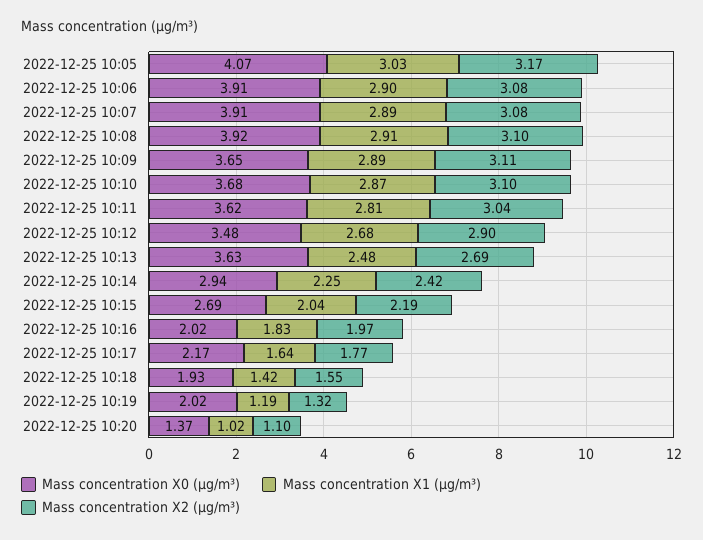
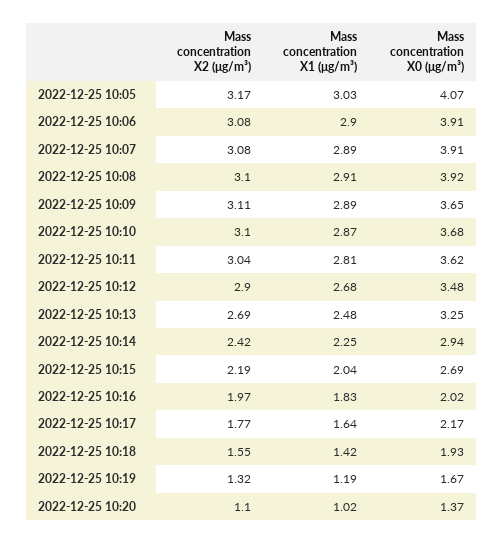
  {
    "Mass concentration X0 (μg/m³)": {
      "2022-12-25 10:05": 4.07,
      "2022-12-25 10:06": 3.91,
      "2022-12-25 10:07": 3.91,
      "2022-12-25 10:08": 3.92,
      "2022-12-25 10:09": 3.65,
      "2022-12-25 10:10": 3.68,
      "2022-12-25 10:11": 3.62,
      "2022-12-25 10:12": 3.48,
-     "2022-12-25 10:13": 3.63,
+     "2022-12-25 10:13": 3.25,
      "2022-12-25 10:14": 2.94,
      "2022-12-25 10:15": 2.69,
      "2022-12-25 10:16": 2.02,
      "2022-12-25 10:17": 2.17,
      "2022-12-25 10:18": 1.93,
-     "2022-12-25 10:19": 2.02,
+     "2022-12-25 10:19": 1.67,
      "2022-12-25 10:20": 1.37
    },
    "Mass concentration X1 (μg/m³)": {
      "2022-12-25 10:05": 3.03,
      "2022-12-25 10:06": 2.9,
      "2022-12-25 10:07": 2.89,
      "2022-12-25 10:08": 2.91,
      "2022-12-25 10:09": 2.89,
      "2022-12-25 10:10": 2.87,
      "2022-12-25 10:11": 2.81,
      "2022-12-25 10:12": 2.68,
      "2022-12-25 10:13": 2.48,
      "2022-12-25 10:14": 2.25,
      "2022-12-25 10:15": 2.04,
      "2022-12-25 10:16": 1.83,
      "2022-12-25 10:17": 1.64,
      "2022-12-25 10:18": 1.42,
      "2022-12-25 10:19": 1.19,
      "2022-12-25 10:20": 1.02
    },
    "Mass concentration X2 (μg/m³)": {
      "2022-12-25 10:05": 3.17,
      "2022-12-25 10:06": 3.08,
      "2022-12-25 10:07": 3.08,
      "2022-12-25 10:08": 3.1,
      "2022-12-25 10:09": 3.11,
      "2022-12-25 10:10": 3.1,
      "2022-12-25 10:11": 3.04,
      "2022-12-25 10:12": 2.9,
      "2022-12-25 10:13": 2.69,
      "2022-12-25 10:14": 2.42,
      "2022-12-25 10:15": 2.19,
      "2022-12-25 10:16": 1.97,
      "2022-12-25 10:17": 1.77,
      "2022-12-25 10:18": 1.55,
      "2022-12-25 10:19": 1.32,
      "2022-12-25 10:20": 1.1
    }
  }

